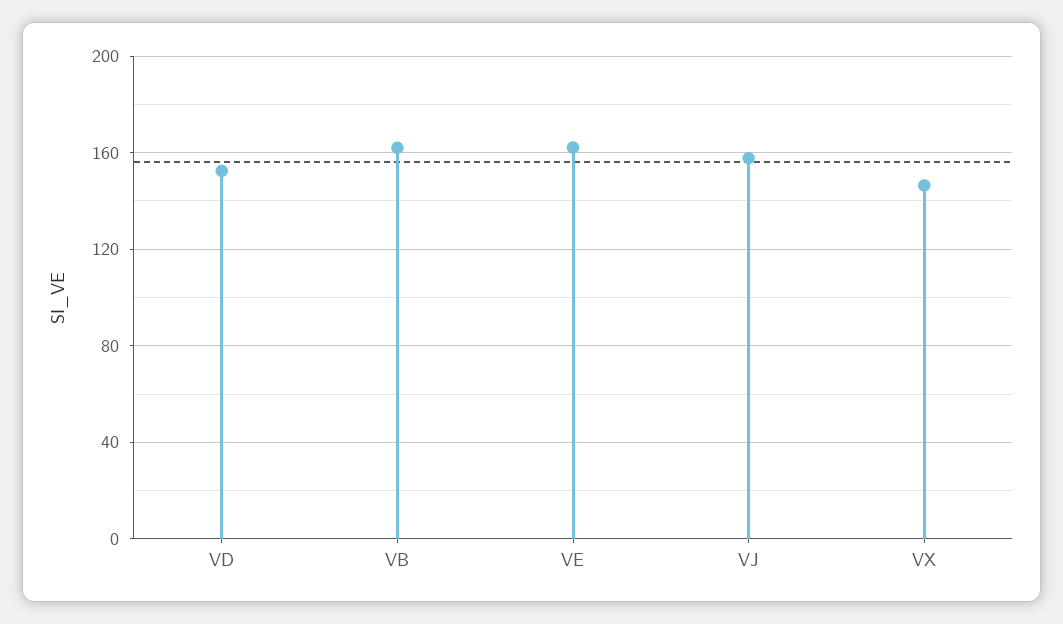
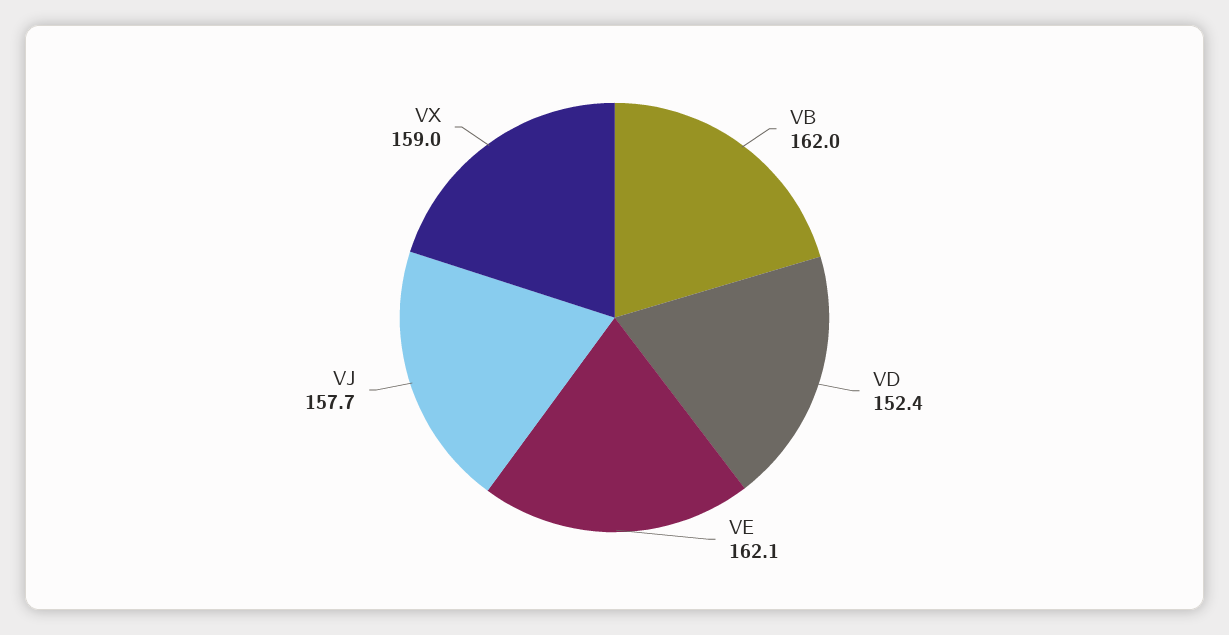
  {
    "VD": 152.4,
    "VB": 162,
    "VE": 162.1,
    "VJ": 157.7,
-   "VX": 145
+   "VX": 159
  }

